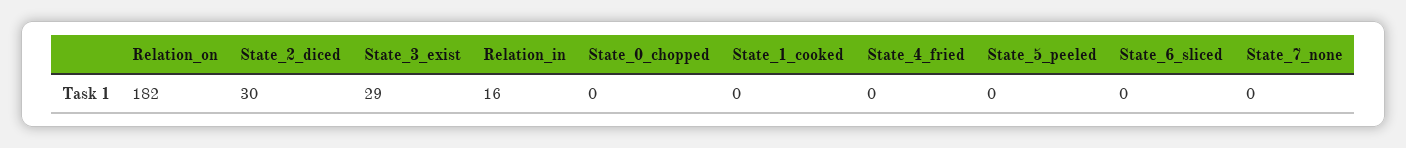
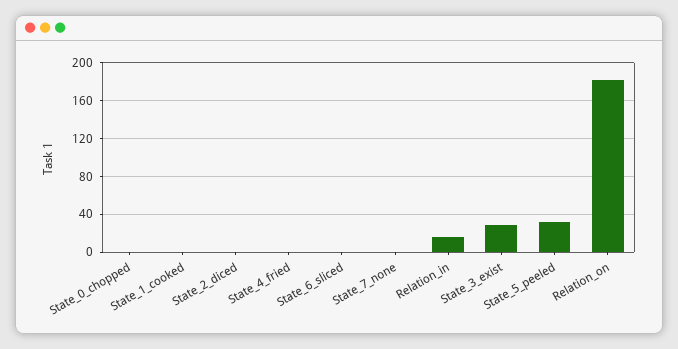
  {
    "Relation_on": 182,
-   "State_2_diced": 30,
+   "State_2_diced": 0,
    "State_3_exist": 29,
    "Relation_in": 16,
    "State_0_chopped": 0,
    "State_1_cooked": 0,
    "State_4_fried": 0,
-   "State_5_peeled": 0,
+   "State_5_peeled": 30,
    "State_6_sliced": 0,
    "State_7_none": 0
  }

